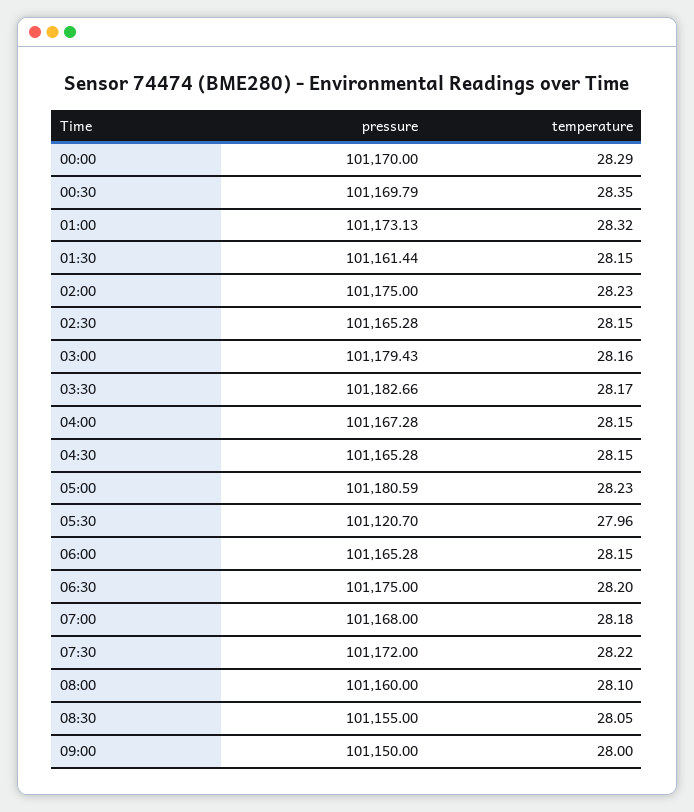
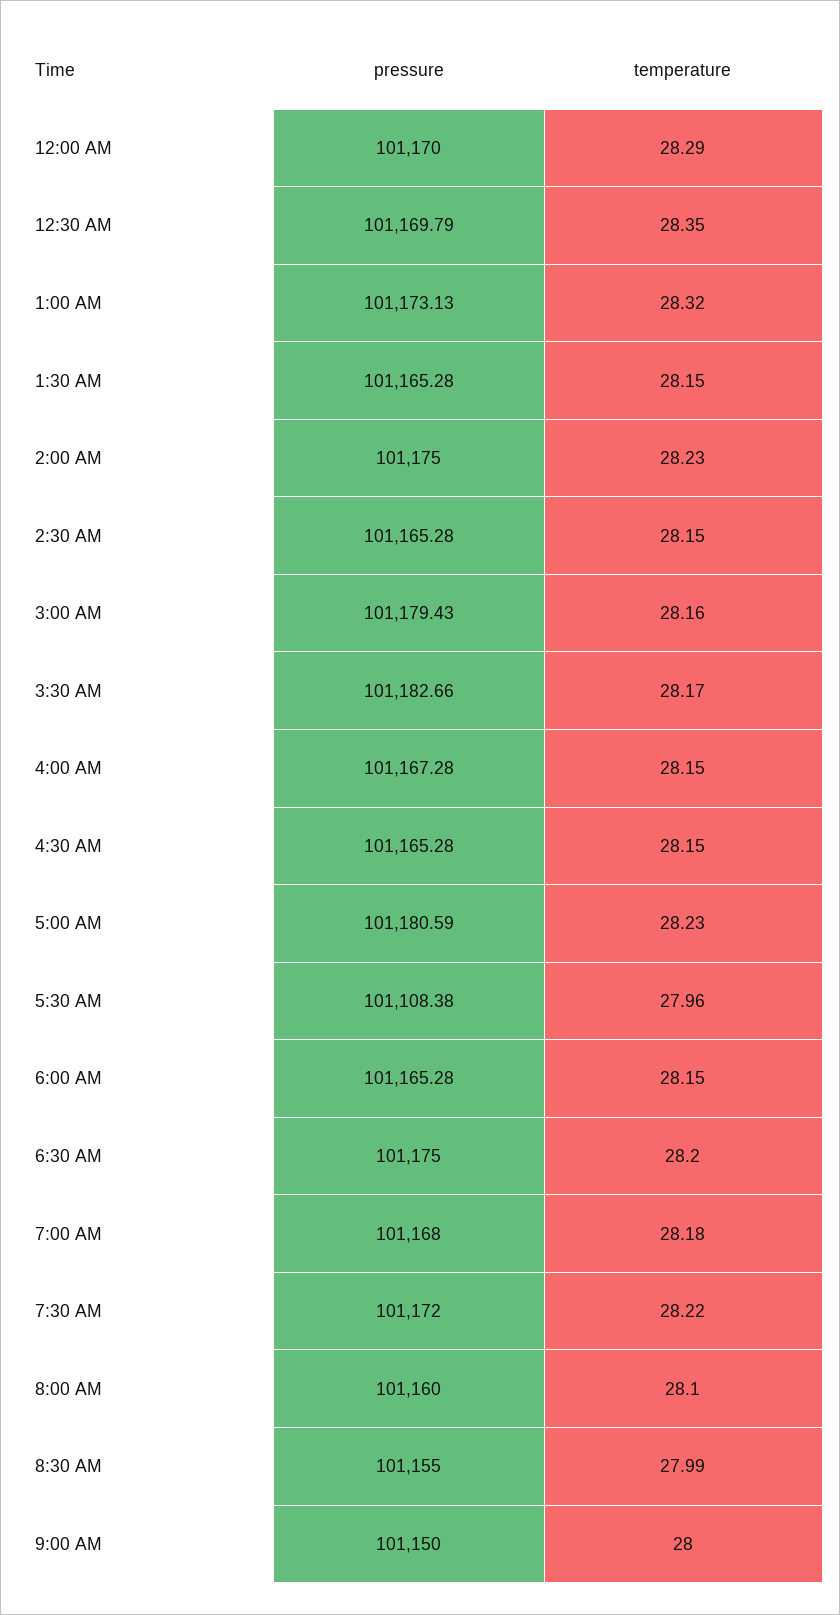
  {
    "pressure": {
      "00:00": 101170,
      "00:30": 101169.79,
      "01:00": 101173.13,
-     "01:30": 101161.44,
+     "01:30": 101165.28,
      "02:00": 101175,
      "02:30": 101165.28,
      "03:00": 101179.43,
      "03:30": 101182.66,
      "04:00": 101167.28,
      "04:30": 101165.28,
      "05:00": 101180.59,
-     "05:30": 101120.7,
+     "05:30": 101108.38,
      "06:00": 101165.28,
      "06:30": 101175,
      "07:00": 101168,
      "07:30": 101172,
      "08:00": 101160,
      "08:30": 101155,
      "09:00": 101150
    },
    "temperature": {
      "00:00": 28.29,
      "00:30": 28.35,
      "01:00": 28.32,
      "01:30": 28.15,
      "02:00": 28.23,
      "02:30": 28.15,
      "03:00": 28.16,
      "03:30": 28.17,
      "04:00": 28.15,
      "04:30": 28.15,
      "05:00": 28.23,
      "05:30": 27.96,
      "06:00": 28.15,
      "06:30": 28.2,
      "07:00": 28.18,
      "07:30": 28.22,
      "08:00": 28.1,
-     "08:30": 28.05,
+     "08:30": 27.99,
      "09:00": 28
    }
  }

